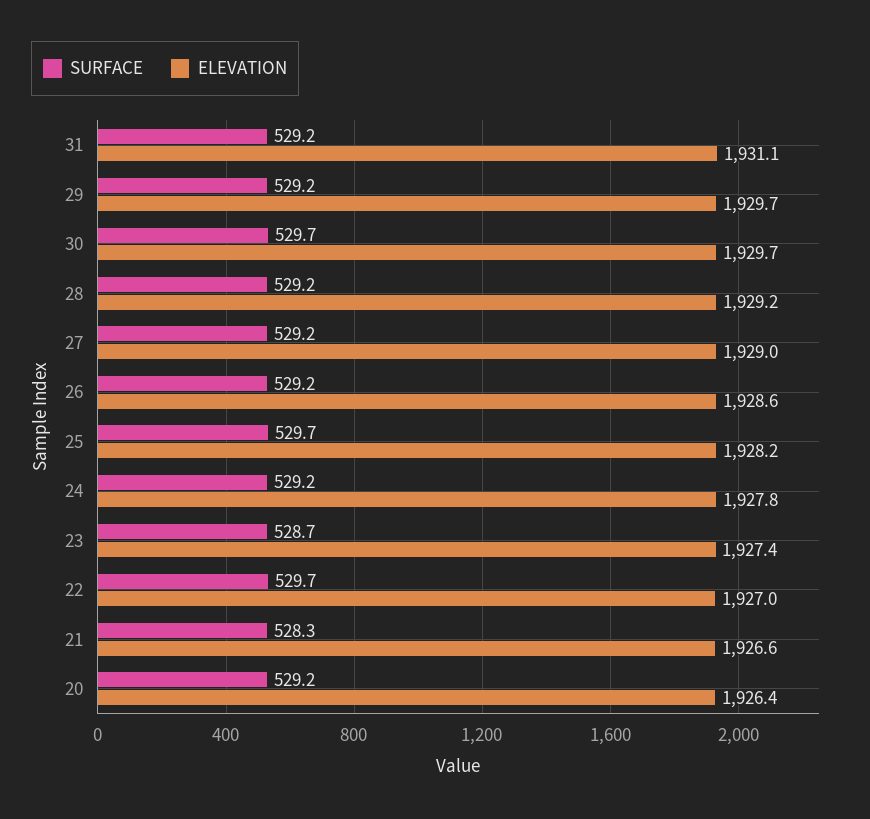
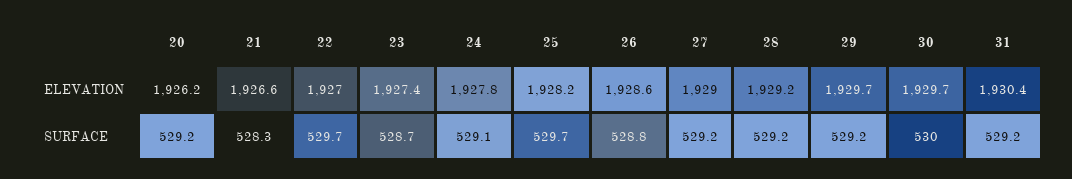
  {
    "SURFACE": {
      "31": 529.2,
      "29": 529.2,
-     "30": 529.7,
+     "30": 530,
      "28": 529.2,
      "27": 529.2,
-     "26": 529.2,
+     "26": 528.8,
      "25": 529.7,
-     "24": 529.2,
+     "24": 529.1,
      "23": 528.7,
      "22": 529.7,
      "21": 528.3,
      "20": 529.2
    },
    "ELEVATION": {
-     "31": 1931.1,
+     "31": 1930.4,
      "29": 1929.7,
      "30": 1929.7,
      "28": 1929.2,
      "27": 1929,
      "26": 1928.6,
      "25": 1928.2,
      "24": 1927.8,
      "23": 1927.4,
      "22": 1927,
      "21": 1926.6,
-     "20": 1926.4
+     "20": 1926.2
    }
  }

